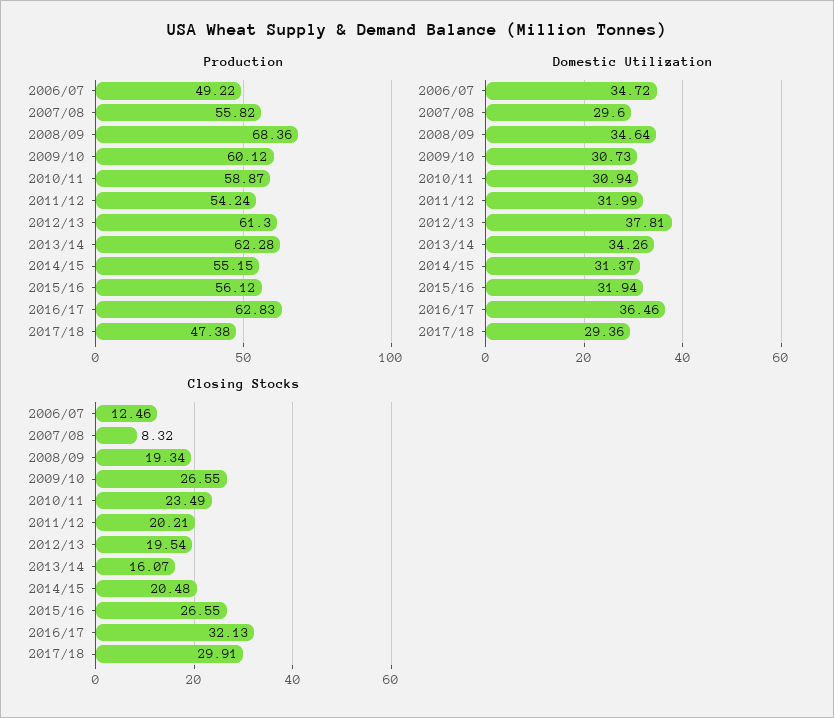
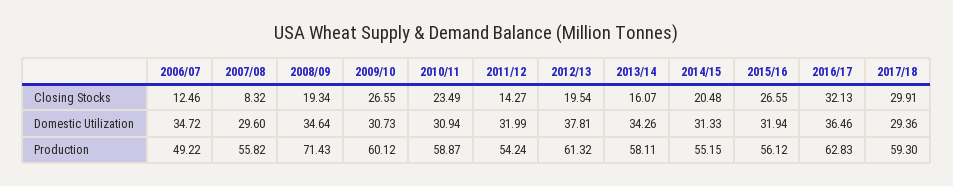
  {
    "Production": {
      "2006/07": 49.22,
      "2007/08": 55.82,
-     "2008/09": 68.36,
+     "2008/09": 71.43,
      "2009/10": 60.12,
      "2010/11": 58.87,
      "2011/12": 54.24,
-     "2012/13": 61.3,
+     "2012/13": 61.32,
-     "2013/14": 62.28,
+     "2013/14": 58.11,
      "2014/15": 55.15,
      "2015/16": 56.12,
      "2016/17": 62.83,
-     "2017/18": 47.38
+     "2017/18": 59.3
    },
    "Domestic Utilization": {
      "2006/07": 34.72,
      "2007/08": 29.6,
      "2008/09": 34.64,
      "2009/10": 30.73,
      "2010/11": 30.94,
      "2011/12": 31.99,
      "2012/13": 37.81,
      "2013/14": 34.26,
-     "2014/15": 31.37,
+     "2014/15": 31.33,
      "2015/16": 31.94,
      "2016/17": 36.46,
      "2017/18": 29.36
    },
    "Closing Stocks": {
      "2006/07": 12.46,
      "2007/08": 8.32,
      "2008/09": 19.34,
      "2009/10": 26.55,
      "2010/11": 23.49,
-     "2011/12": 20.21,
+     "2011/12": 14.27,
      "2012/13": 19.54,
      "2013/14": 16.07,
      "2014/15": 20.48,
      "2015/16": 26.55,
      "2016/17": 32.13,
      "2017/18": 29.91
    }
  }

